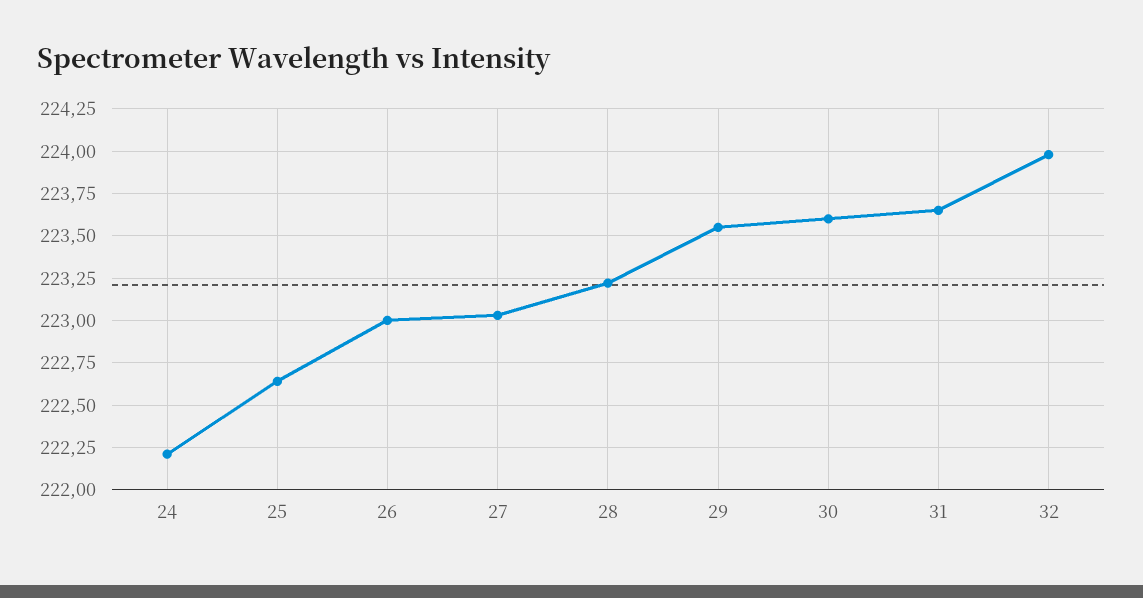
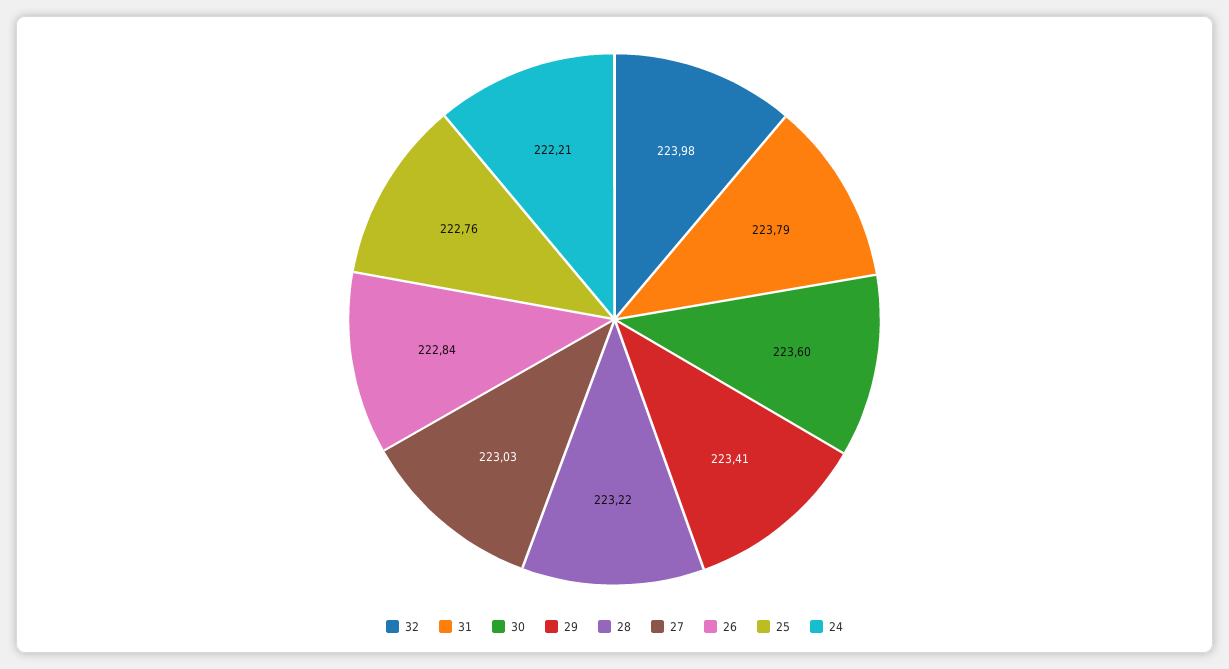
  {
    "24": 222.21,
-   "25": 222.65,
+   "25": 222.76,
-   "26": 223,
+   "26": 222.84,
    "27": 223.03,
    "28": 223.22,
-   "29": 223.55,
+   "29": 223.41,
    "30": 223.6,
-   "31": 223.65,
+   "31": 223.79,
    "32": 223.98
  }

